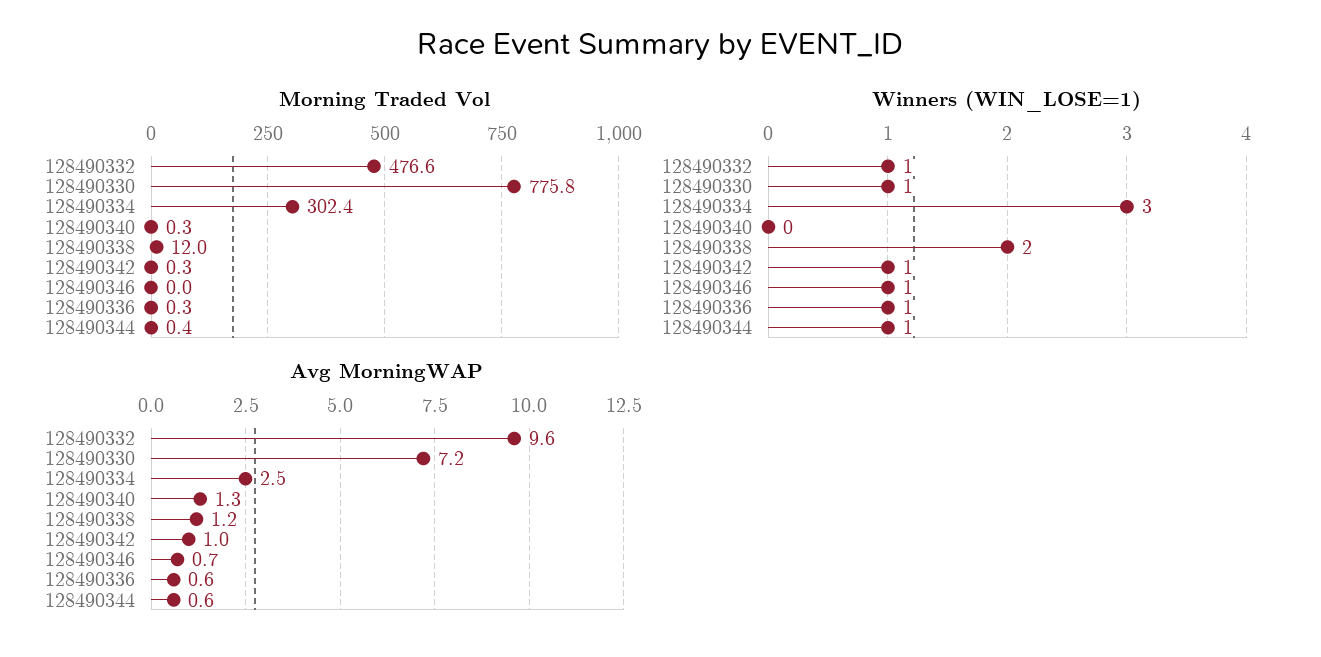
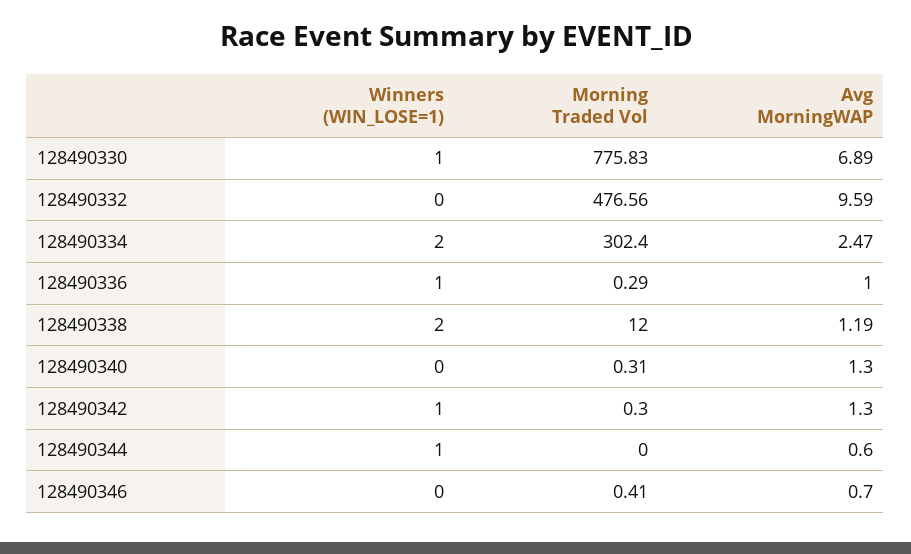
  {
    "Morning Traded Vol": {
      "128490332": 476.56,
      "128490330": 775.83,
      "128490334": 302.4,
      "128490340": 0.31,
      "128490338": 12,
      "128490342": 0.3,
-     "128490346": 0,
+     "128490346": 0.41,
      "128490336": 0.29,
-     "128490344": 0.4
+     "128490344": 0
    },
    "Winners (WIN_LOSE=1)": {
-     "128490332": 1,
+     "128490332": 0,
      "128490330": 1,
-     "128490334": 3,
+     "128490334": 2,
      "128490340": 0,
      "128490338": 2,
      "128490342": 1,
-     "128490346": 1,
+     "128490346": 0,
      "128490336": 1,
      "128490344": 1
    },
    "Avg MorningWAP": {
      "128490332": 9.59,
-     "128490330": 7.2,
+     "128490330": 6.89,
      "128490334": 2.47,
      "128490340": 1.3,
      "128490338": 1.19,
-     "128490342": 1,
+     "128490342": 1.3,
      "128490346": 0.7,
-     "128490336": 0.6,
+     "128490336": 1,
      "128490344": 0.6
    }
  }

